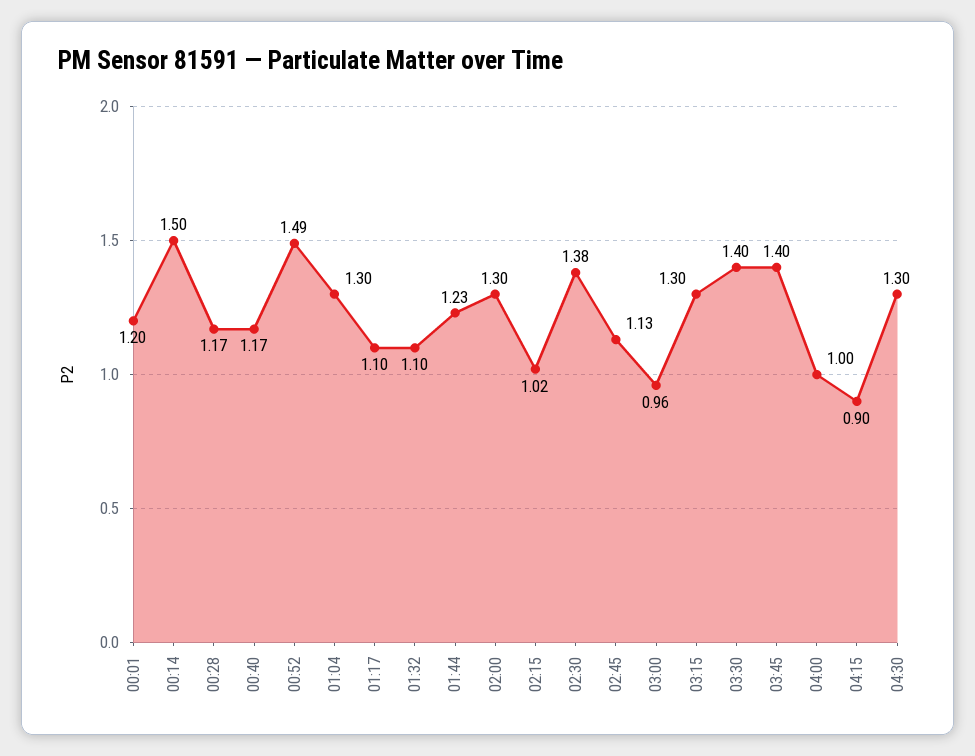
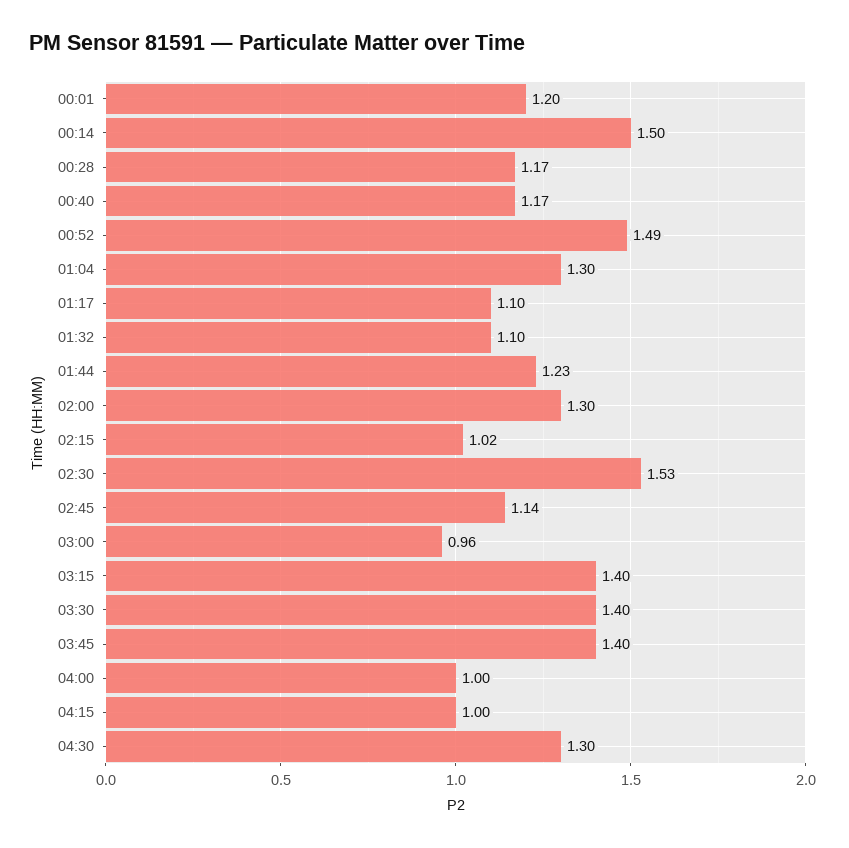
  {
    "00:01": 1.2,
    "00:14": 1.5,
    "00:28": 1.17,
    "00:40": 1.17,
    "00:52": 1.49,
    "01:04": 1.3,
    "01:17": 1.1,
    "01:32": 1.1,
    "01:44": 1.23,
    "02:00": 1.3,
    "02:15": 1.02,
-   "02:30": 1.38,
+   "02:30": 1.53,
-   "02:45": 1.13,
+   "02:45": 1.14,
    "03:00": 0.96,
-   "03:15": 1.3,
+   "03:15": 1.4,
    "03:30": 1.4,
    "03:45": 1.4,
    "04:00": 1,
-   "04:15": 0.9,
+   "04:15": 1,
    "04:30": 1.3
  }

